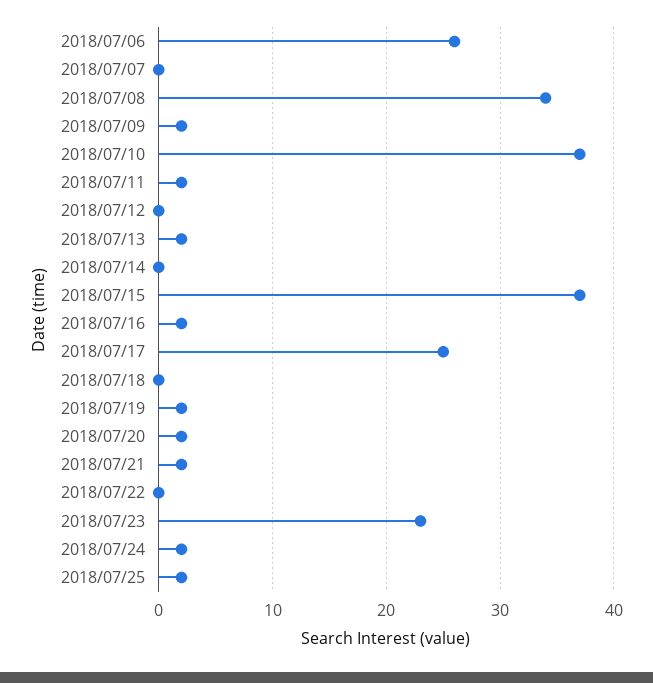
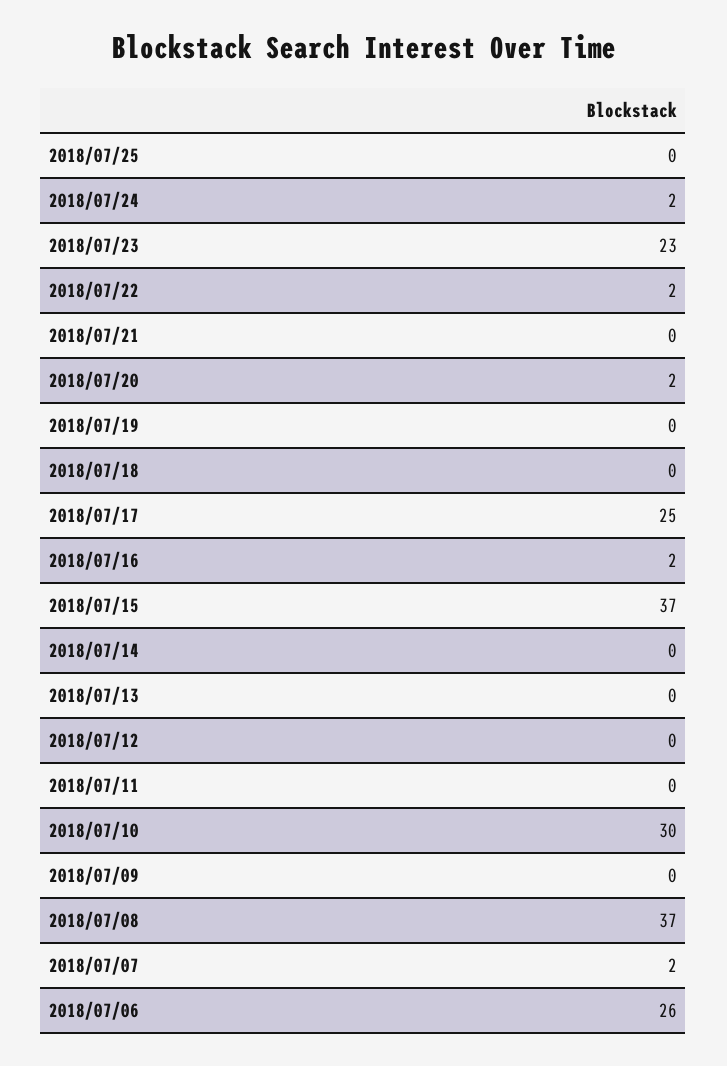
  {
    "2018/07/06": 26,
-   "2018/07/07": 0,
+   "2018/07/07": 2,
-   "2018/07/08": 34,
+   "2018/07/08": 37,
-   "2018/07/09": 2,
+   "2018/07/09": 0,
-   "2018/07/10": 37,
+   "2018/07/10": 30,
-   "2018/07/11": 2,
+   "2018/07/11": 0,
    "2018/07/12": 0,
-   "2018/07/13": 2,
+   "2018/07/13": 0,
    "2018/07/14": 0,
    "2018/07/15": 37,
    "2018/07/16": 2,
    "2018/07/17": 25,
    "2018/07/18": 0,
-   "2018/07/19": 2,
+   "2018/07/19": 0,
    "2018/07/20": 2,
-   "2018/07/21": 2,
+   "2018/07/21": 0,
-   "2018/07/22": 0,
+   "2018/07/22": 2,
    "2018/07/23": 23,
    "2018/07/24": 2,
-   "2018/07/25": 2
+   "2018/07/25": 0
  }

